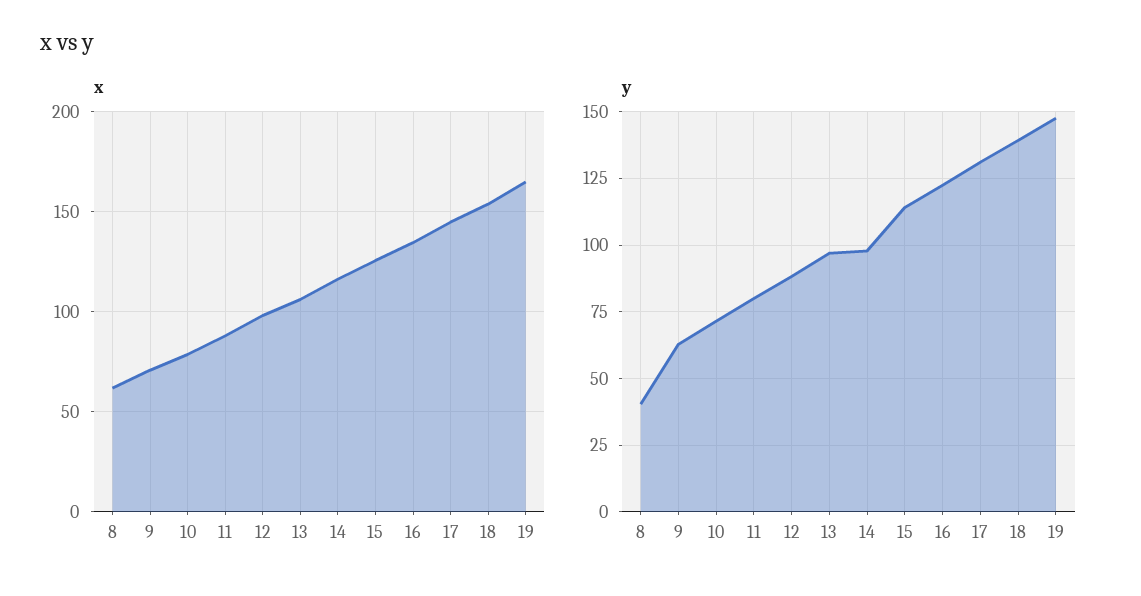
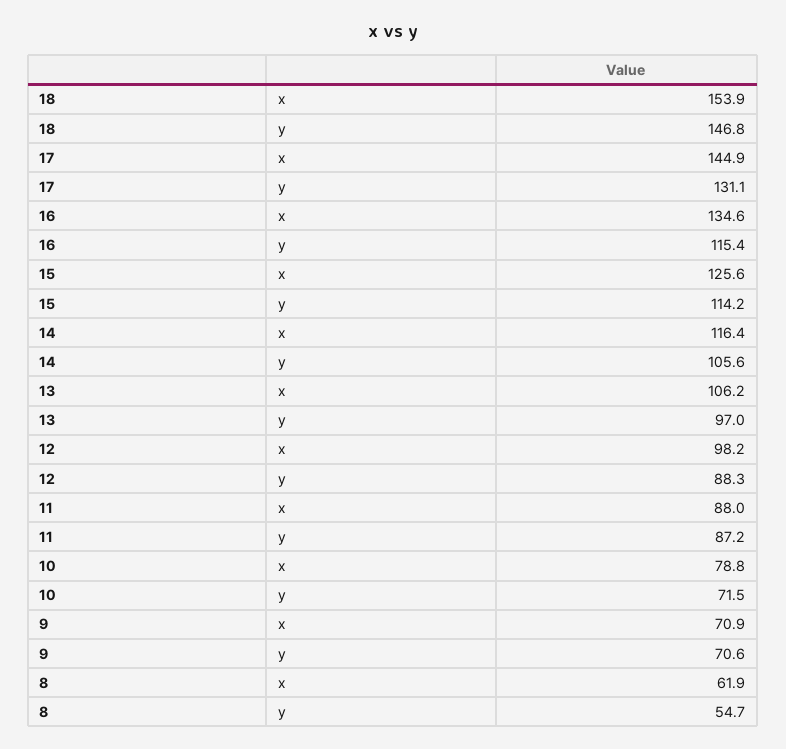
  {
    "x": {
      "8": 61.9,
      "9": 70.9,
      "10": 78.8,
      "11": 88,
      "12": 98.2,
      "13": 106.2,
      "14": 116.4,
      "15": 125.6,
      "16": 134.6,
      "17": 144.9,
-     "18": 153.9,
+     "18": 153.9
-     "19": 165
    },
    "y": {
-     "8": 40,
+     "8": 54.7,
-     "9": 62.5,
+     "9": 70.6,
      "10": 71.5,
-     "11": 80,
+     "11": 87.2,
      "12": 88.3,
      "13": 97,
-     "14": 97.5,
+     "14": 105.6,
      "15": 114.2,
-     "16": 122.5,
+     "16": 115.4,
      "17": 131.1,
-     "18": 140,
+     "18": 146.8
-     "19": 147.5
    }
  }

